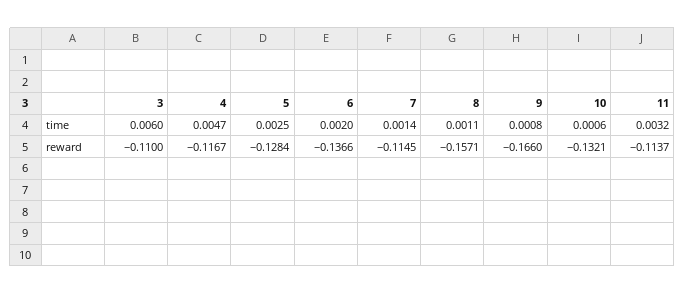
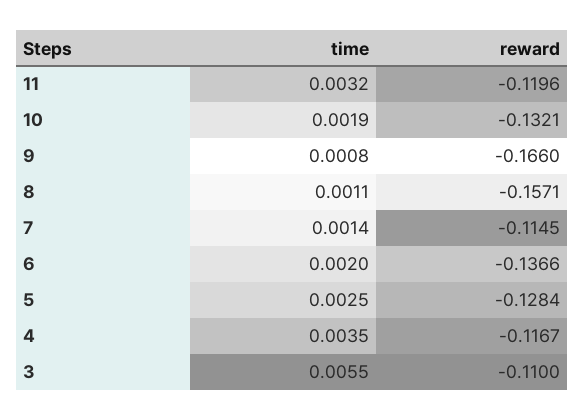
  {
    "3": {
-     "time": 0.006,
+     "time": 0.0055,
      "reward": -0.11
    },
    "4": {
-     "time": 0.0047,
+     "time": 0.0035,
      "reward": -0.1167
    },
    "5": {
      "time": 0.0025,
      "reward": -0.1284
    },
    "6": {
      "time": 0.002,
      "reward": -0.1366
    },
    "7": {
      "time": 0.0014,
      "reward": -0.1145
    },
    "8": {
      "time": 0.0011,
      "reward": -0.1571
    },
    "9": {
      "time": 0.0008,
      "reward": -0.166
    },
    "10": {
-     "time": 0.0006,
+     "time": 0.0019,
      "reward": -0.1321
    },
    "11": {
      "time": 0.0032,
-     "reward": -0.1137
+     "reward": -0.1196
    }
  }

